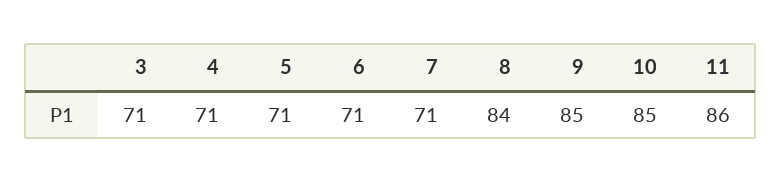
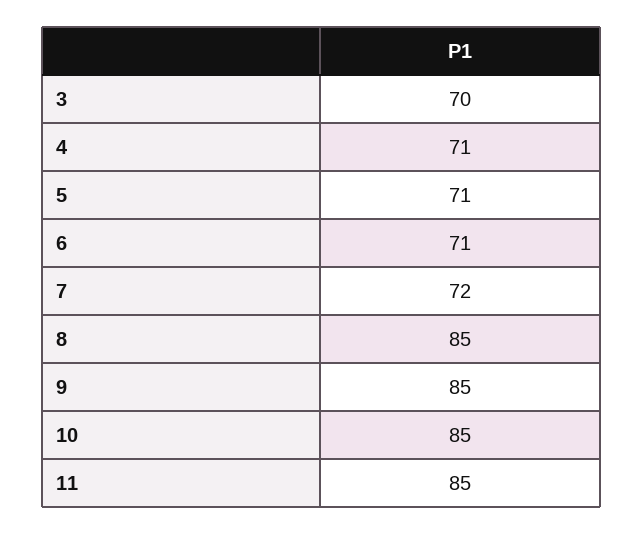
  {
-   "3": 71,
+   "3": 70,
    "4": 71,
    "5": 71,
    "6": 71,
-   "7": 71,
+   "7": 72,
-   "8": 84,
+   "8": 85,
    "9": 85,
    "10": 85,
-   "11": 86
+   "11": 85
  }

